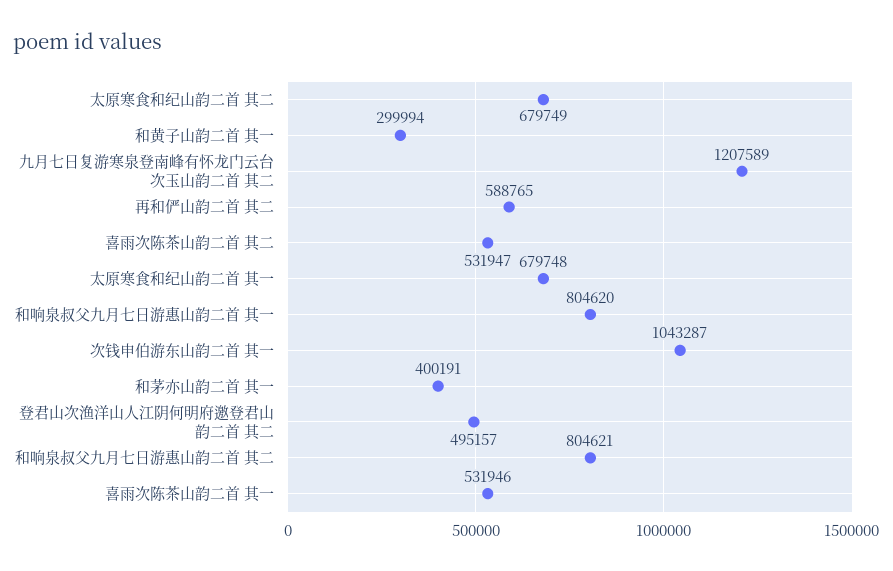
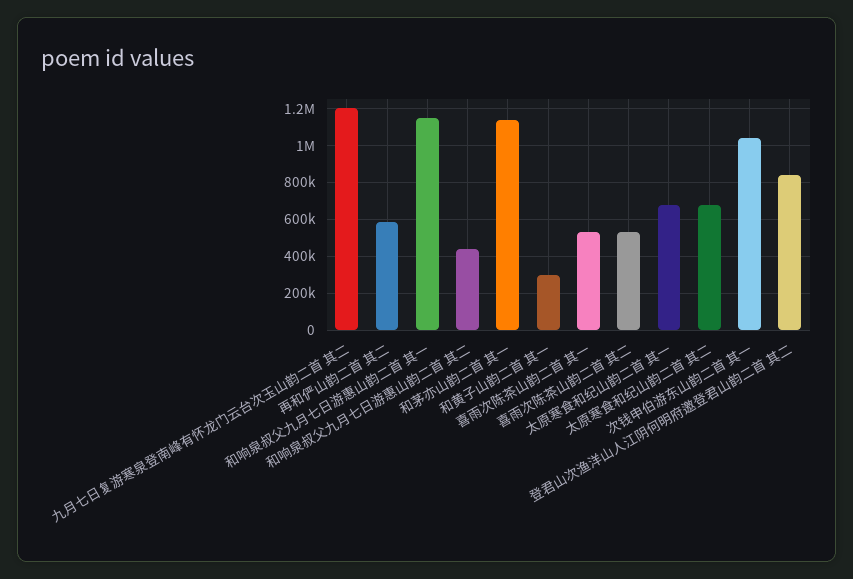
  {
    "太原寒食和纪山韵二首 其二": 679749,
    "和黄子山韵二首 其一": 299994,
    "九月七日复游寒泉登南峰有怀龙门云台次玉山韵二首 其二": 1207589,
    "再和俨山韵二首 其二": 588765,
    "喜雨次陈茶山韵二首 其二": 531947,
    "太原寒食和纪山韵二首 其一": 679748,
-   "和响泉叔父九月七日游惠山韵二首 其一": 804620,
+   "和响泉叔父九月七日游惠山韵二首 其一": 1150000,
    "次钱申伯游东山韵二首 其一": 1043287,
-   "和茅亦山韵二首 其一": 400191,
+   "和茅亦山韵二首 其一": 1150000,
-   "登君山次渔洋山人江阴何明府邀登君山韵二首 其二": 495157,
+   "登君山次渔洋山人江阴何明府邀登君山韵二首 其二": 850000,
-   "和响泉叔父九月七日游惠山韵二首 其二": 804621,
+   "和响泉叔父九月七日游惠山韵二首 其二": 450000,
    "喜雨次陈茶山韵二首 其一": 531946
  }

